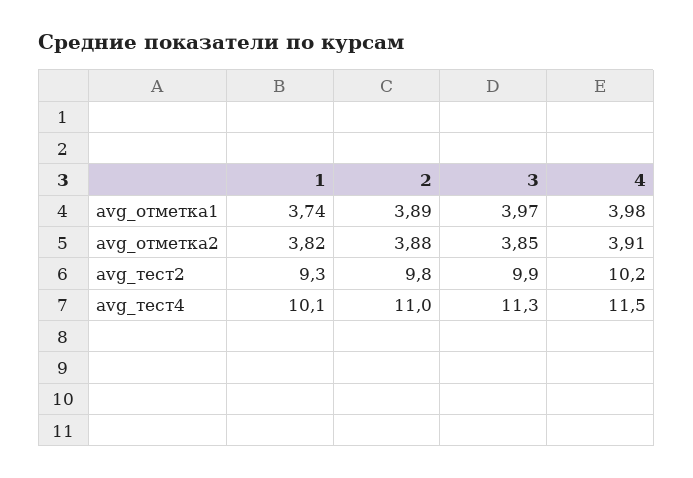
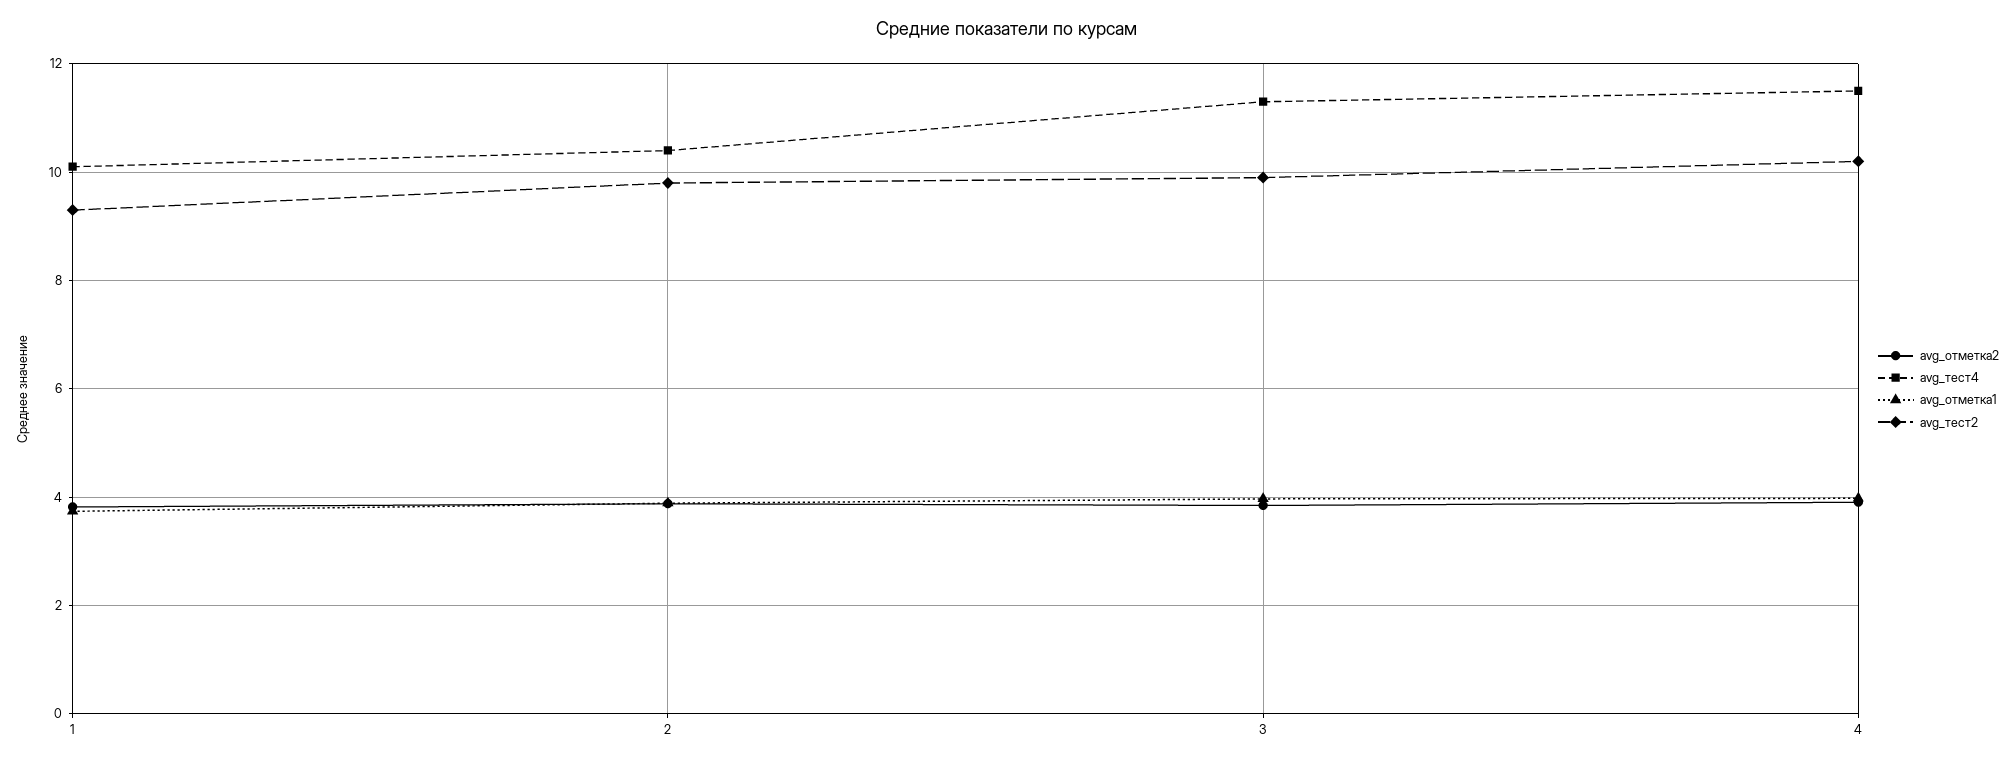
  {
    "avg_отметка1": {
      "1": 3.74,
      "2": 3.89,
      "3": 3.97,
      "4": 3.98
    },
    "avg_отметка2": {
      "1": 3.82,
      "2": 3.88,
      "3": 3.85,
      "4": 3.91
    },
    "avg_тест2": {
      "1": 9.3,
      "2": 9.8,
      "3": 9.9,
      "4": 10.2
    },
    "avg_тест4": {
      "1": 10.1,
-     "2": 11,
+     "2": 10.4,
      "3": 11.3,
      "4": 11.5
    }
  }

